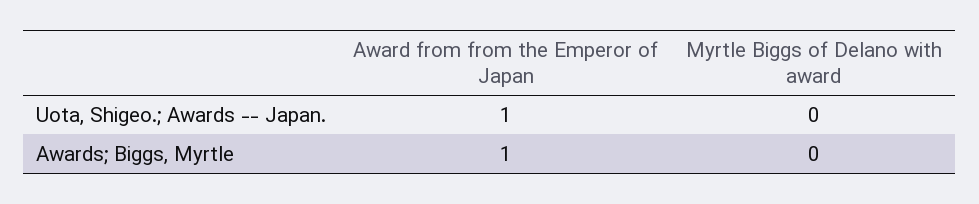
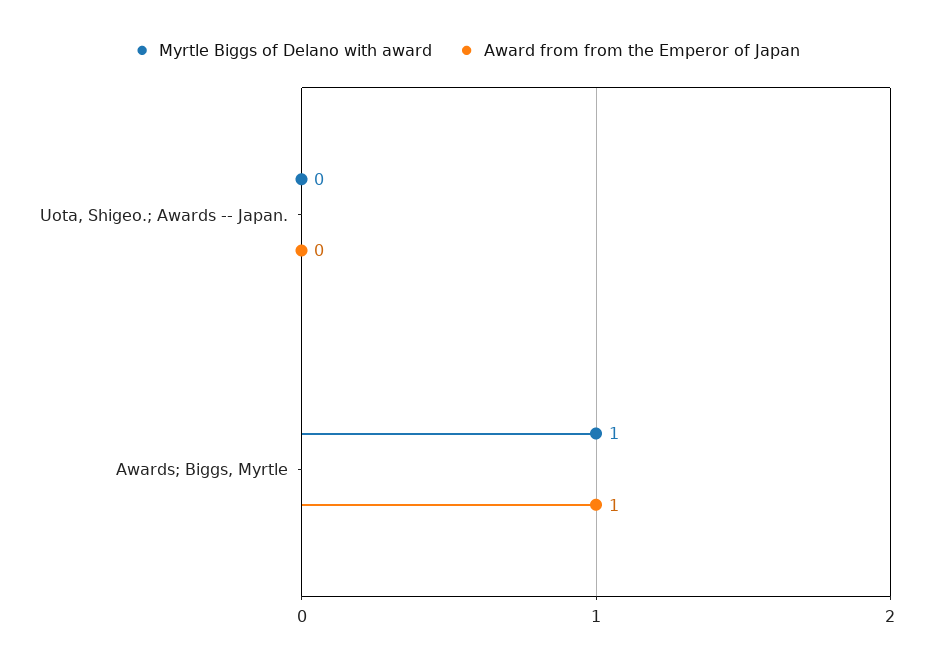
  {
    "Award from from the Emperor of Japan": {
-     "Uota, Shigeo.; Awards -- Japan.": 1,
+     "Uota, Shigeo.; Awards -- Japan.": 0,
      "Awards; Biggs, Myrtle": 1
    },
    "Myrtle Biggs of Delano with award": {
      "Uota, Shigeo.; Awards -- Japan.": 0,
-     "Awards; Biggs, Myrtle": 0
+     "Awards; Biggs, Myrtle": 1
    }
  }

